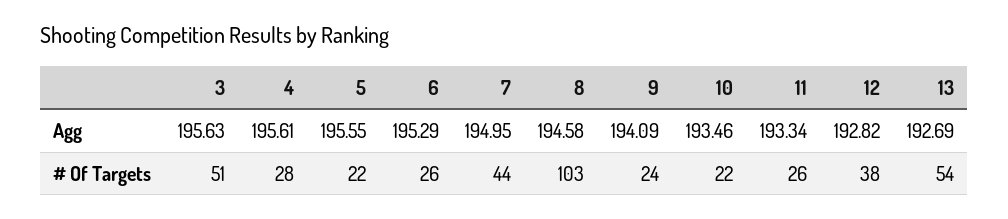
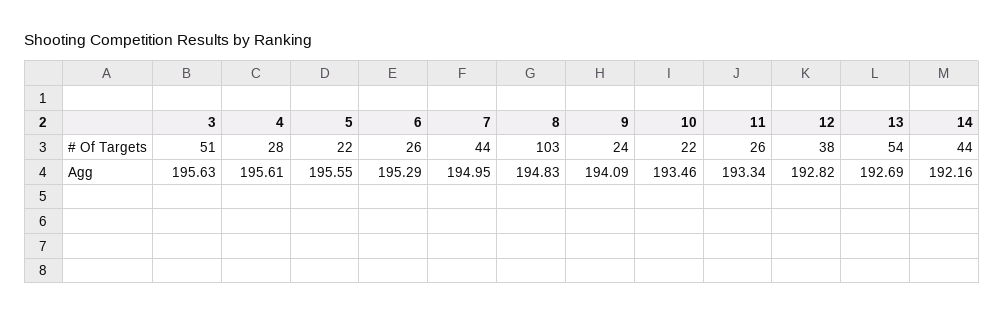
  {
    "3": {
      "Agg": 195.63,
      "# Of Targets": 51
    },
    "4": {
      "Agg": 195.61,
      "# Of Targets": 28
    },
    "5": {
      "Agg": 195.55,
      "# Of Targets": 22
    },
    "6": {
      "Agg": 195.29,
      "# Of Targets": 26
    },
    "7": {
      "Agg": 194.95,
      "# Of Targets": 44
    },
    "8": {
-     "Agg": 194.58,
+     "Agg": 194.83,
      "# Of Targets": 103
    },
    "9": {
      "Agg": 194.09,
      "# Of Targets": 24
    },
    "10": {
      "Agg": 193.46,
      "# Of Targets": 22
    },
    "11": {
      "Agg": 193.34,
      "# Of Targets": 26
    },
    "12": {
      "Agg": 192.82,
      "# Of Targets": 38
    },
    "13": {
      "Agg": 192.69,
      "# Of Targets": 54
-   }
+   },
+   "14": {
+     "# Of Targets": 44,
+     "Agg": 192.16
+   }
  }

